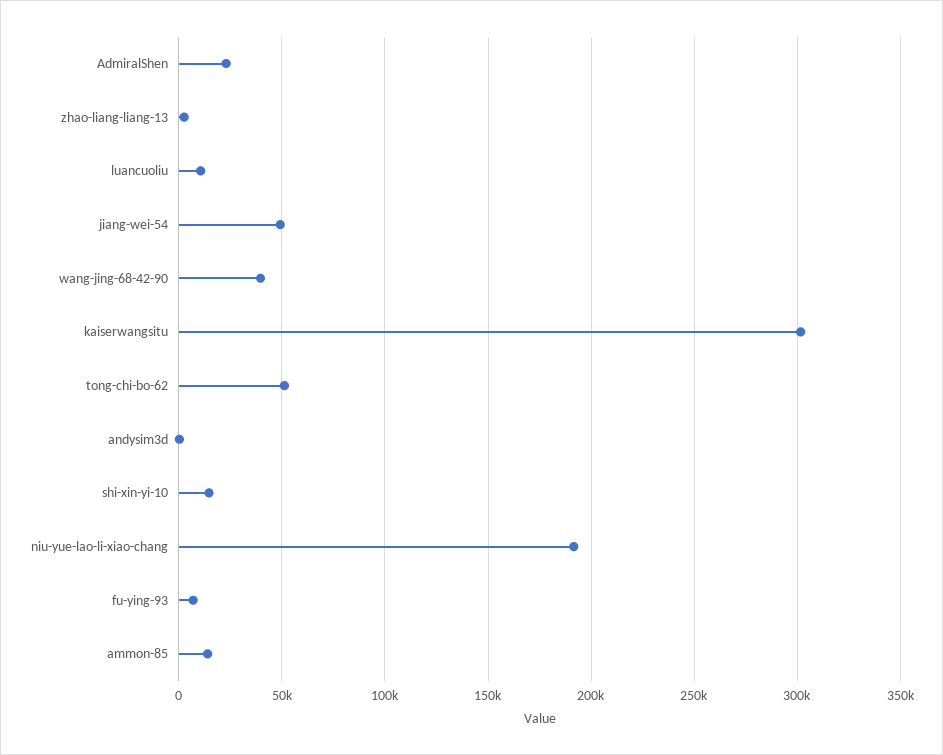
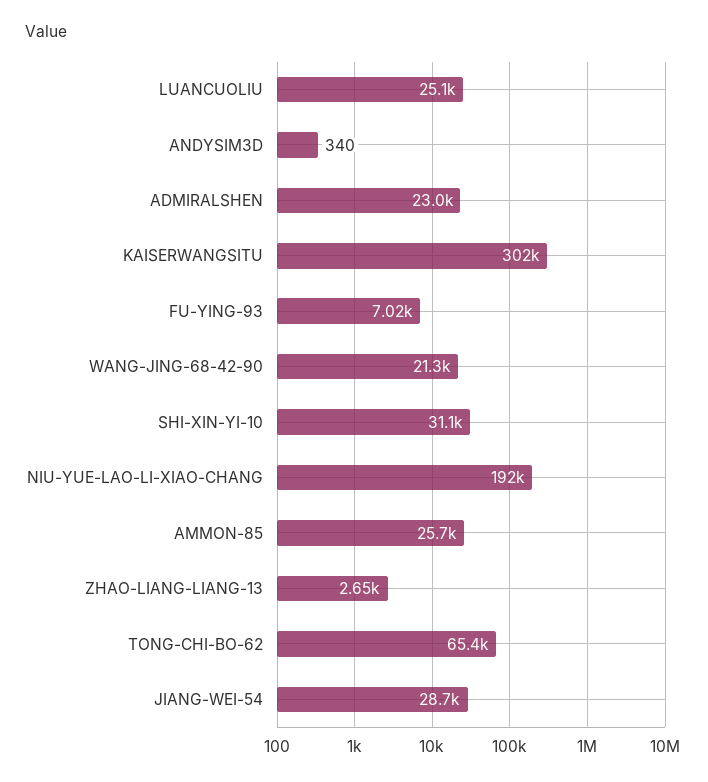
  {
    "AdmiralShen": 23000,
    "zhao-liang-liang-13": 2650,
-   "luancuoliu": 10000,
+   "luancuoliu": 25100,
-   "jiang-wei-54": 50000,
+   "jiang-wei-54": 28700,
-   "wang-jing-68-42-90": 40000,
+   "wang-jing-68-42-90": 21300,
    "kaiserwangsitu": 302000,
-   "tong-chi-bo-62": 50000,
+   "tong-chi-bo-62": 65400,
    "andysim3d": 340,
-   "shi-xin-yi-10": 15000,
+   "shi-xin-yi-10": 31100,
    "niu-yue-lao-li-xiao-chang": 192000,
    "fu-ying-93": 7020,
-   "ammon-85": 15000
+   "ammon-85": 25700
  }

